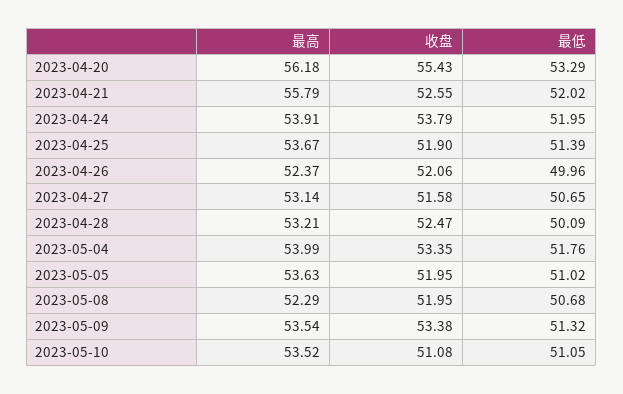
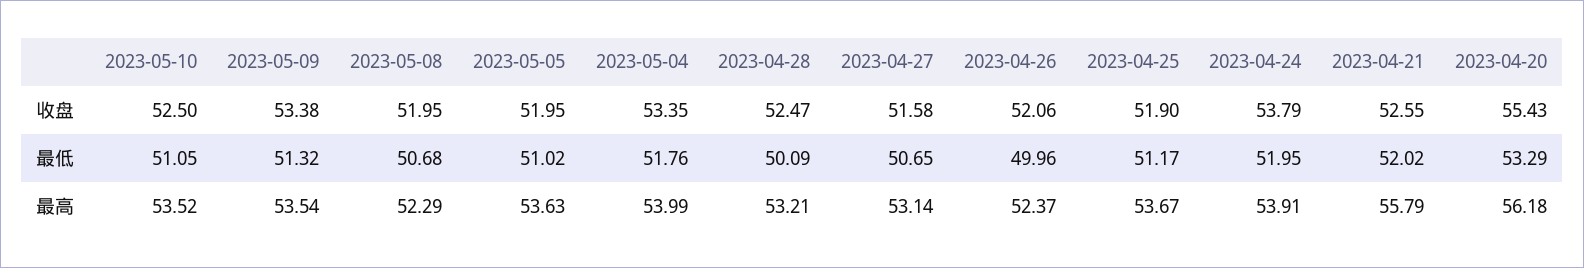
  {
    "最高": {
      "2023-04-20": 56.18,
      "2023-04-21": 55.79,
      "2023-04-24": 53.91,
      "2023-04-25": 53.67,
      "2023-04-26": 52.37,
      "2023-04-27": 53.14,
      "2023-04-28": 53.21,
      "2023-05-04": 53.99,
      "2023-05-05": 53.63,
      "2023-05-08": 52.29,
      "2023-05-09": 53.54,
      "2023-05-10": 53.52
    },
    "收盘": {
      "2023-04-20": 55.43,
      "2023-04-21": 52.55,
      "2023-04-24": 53.79,
      "2023-04-25": 51.9,
      "2023-04-26": 52.06,
      "2023-04-27": 51.58,
      "2023-04-28": 52.47,
      "2023-05-04": 53.35,
      "2023-05-05": 51.95,
      "2023-05-08": 51.95,
      "2023-05-09": 53.38,
-     "2023-05-10": 51.08
+     "2023-05-10": 52.5
    },
    "最低": {
      "2023-04-20": 53.29,
      "2023-04-21": 52.02,
      "2023-04-24": 51.95,
-     "2023-04-25": 51.39,
+     "2023-04-25": 51.17,
      "2023-04-26": 49.96,
      "2023-04-27": 50.65,
      "2023-04-28": 50.09,
      "2023-05-04": 51.76,
      "2023-05-05": 51.02,
      "2023-05-08": 50.68,
      "2023-05-09": 51.32,
      "2023-05-10": 51.05
    }
  }

